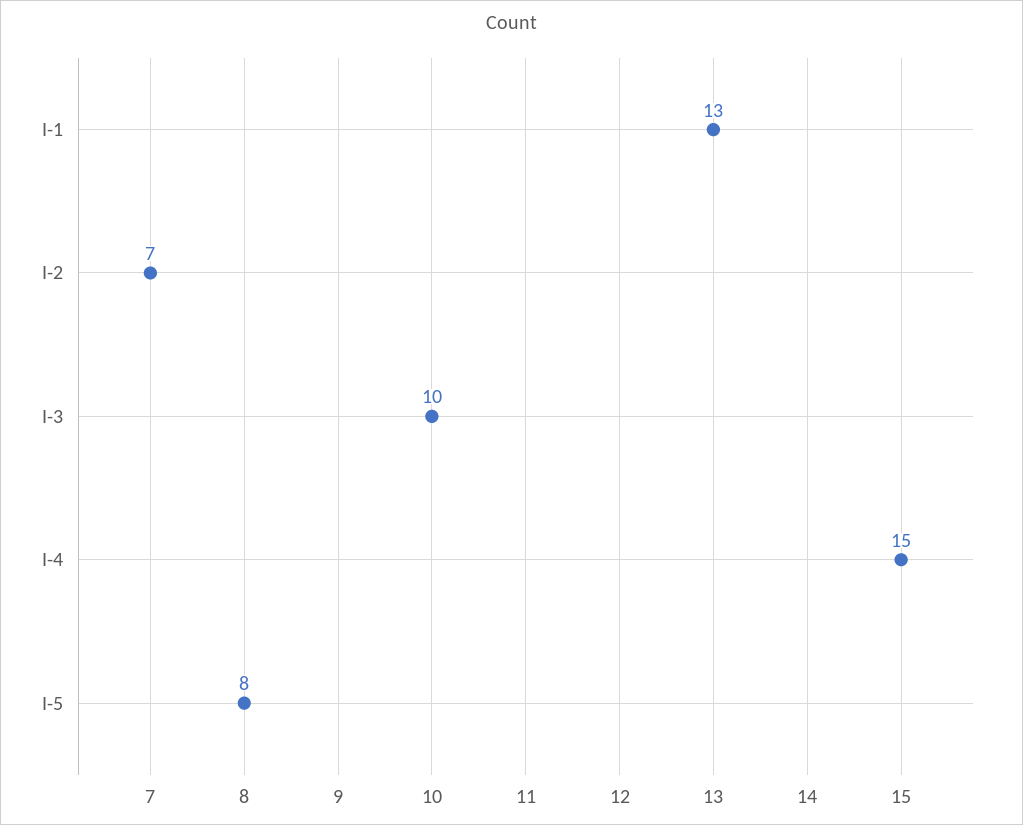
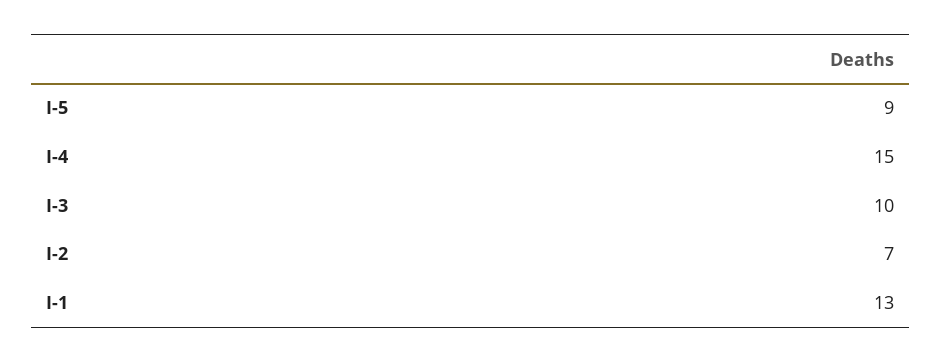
  {
    "I-1": 13,
    "I-2": 7,
    "I-3": 10,
    "I-4": 15,
-   "I-5": 8
+   "I-5": 9
  }

